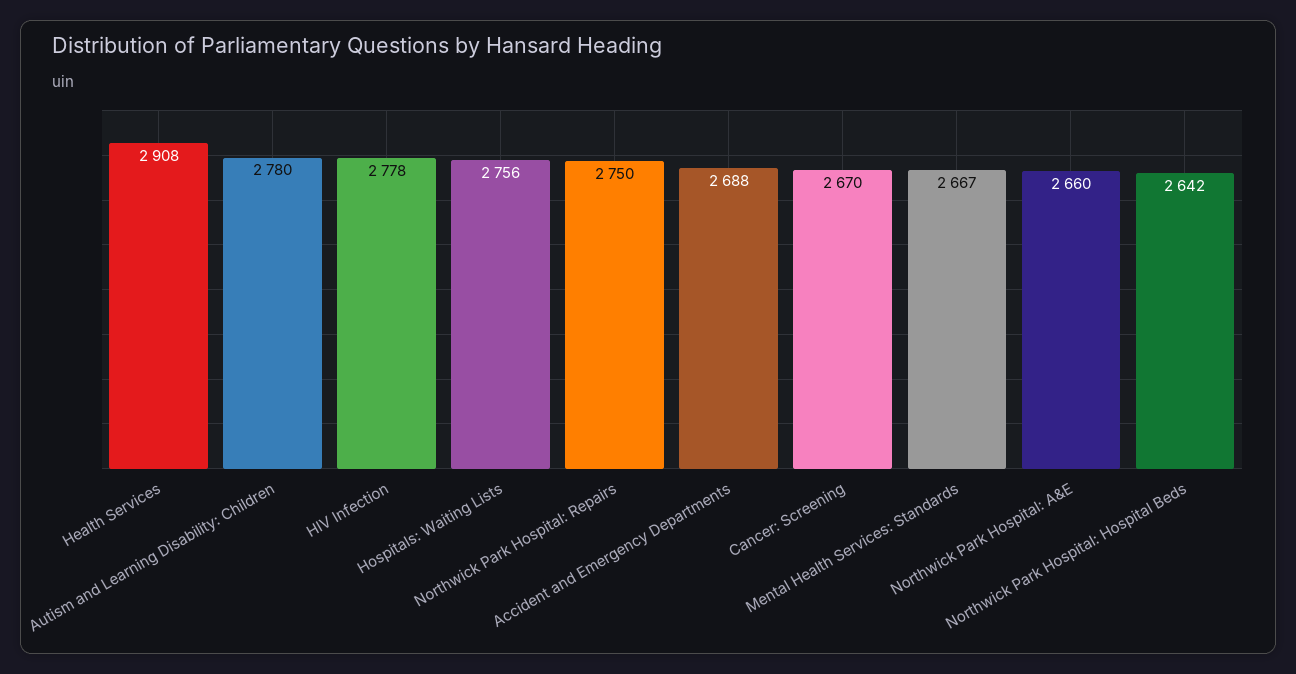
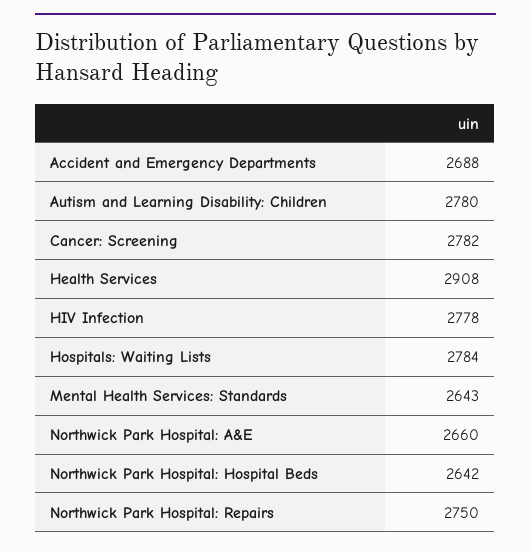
  {
    "Health Services": 2908,
    "Autism and Learning Disability: Children": 2780,
    "HIV Infection": 2778,
-   "Hospitals: Waiting Lists": 2756,
+   "Hospitals: Waiting Lists": 2784,
    "Northwick Park Hospital: Repairs": 2750,
    "Accident and Emergency Departments": 2688,
-   "Cancer: Screening": 2670,
+   "Cancer: Screening": 2782,
-   "Mental Health Services: Standards": 2667,
+   "Mental Health Services: Standards": 2643,
    "Northwick Park Hospital: A&E": 2660,
    "Northwick Park Hospital: Hospital Beds": 2642
  }

